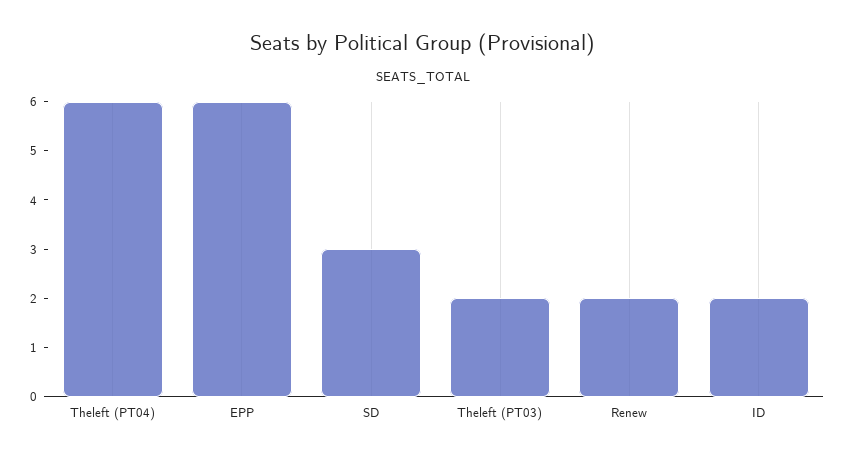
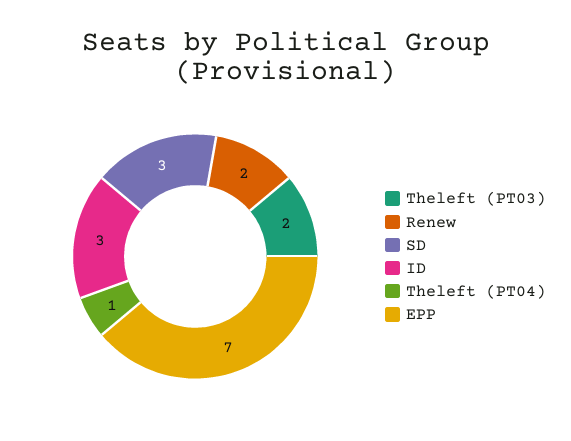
  {
-   "Theleft (PT04)": 6,
+   "Theleft (PT04)": 1,
-   "EPP": 6,
+   "EPP": 7,
    "SD": 3,
    "Theleft (PT03)": 2,
    "Renew": 2,
-   "ID": 2
+   "ID": 3
  }

